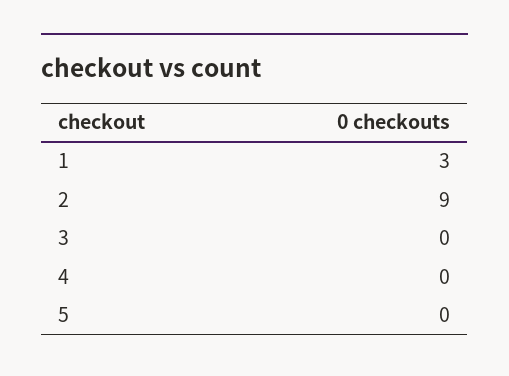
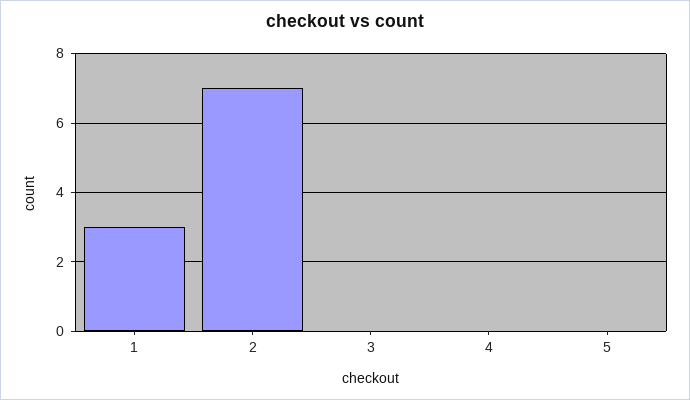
  {
    "1": 3,
-   "2": 9,
+   "2": 7,
    "3": 0,
    "4": 0,
    "5": 0
  }

